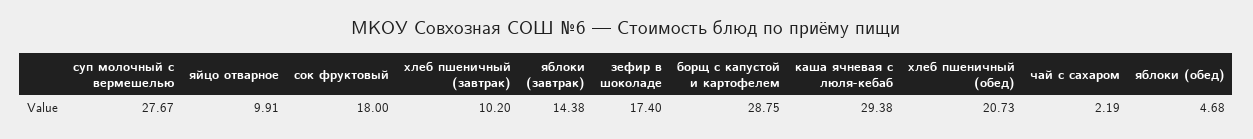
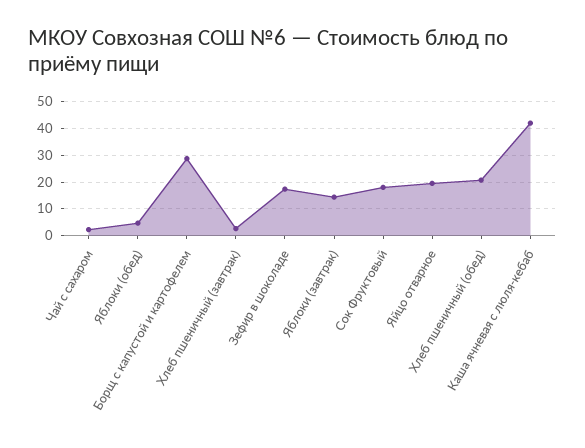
  {
-   "суп молочный с вермешелью": 27.67,
-   "яйцо отварное": 9.91,
+   "яйцо отварное": 20,
    "сок фруктовый": 18,
-   "хлеб пшеничный (завтрак)": 10.2,
+   "хлеб пшеничный (завтрак)": 2.5,
    "яблоки (завтрак)": 14.38,
    "зефир в шоколаде": 17.4,
    "борщ с капустой и картофелем": 28.75,
-   "каша ячневая с люля-кебаб": 29.38,
+   "каша ячневая с люля-кебаб": 42.5,
    "хлеб пшеничный (обед)": 20.73,
    "чай с сахаром": 2.19,
    "яблоки (обед)": 4.68
  }

